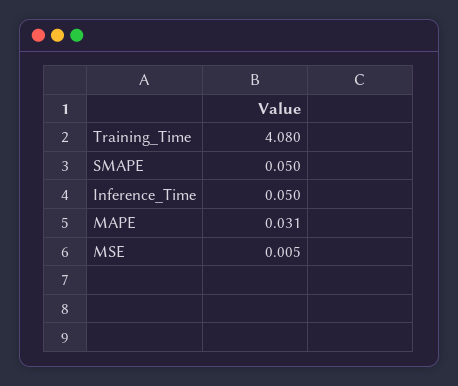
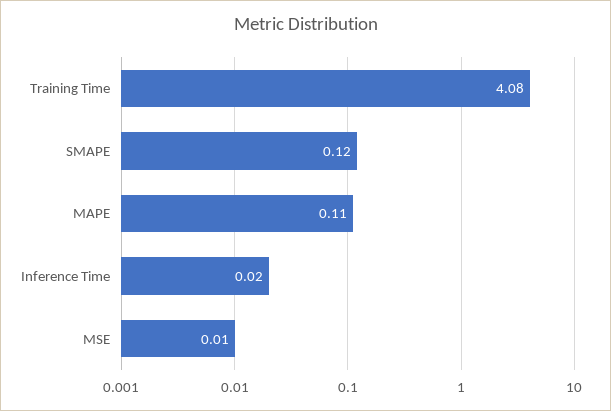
  {
    "Training_Time": 4.08,
-   "SMAPE": 0.05,
+   "SMAPE": 0.12,
-   "Inference_Time": 0.05,
+   "Inference_Time": 0.02,
-   "MAPE": 0.031,
+   "MAPE": 0.11,
    "MSE": 0.005
  }

